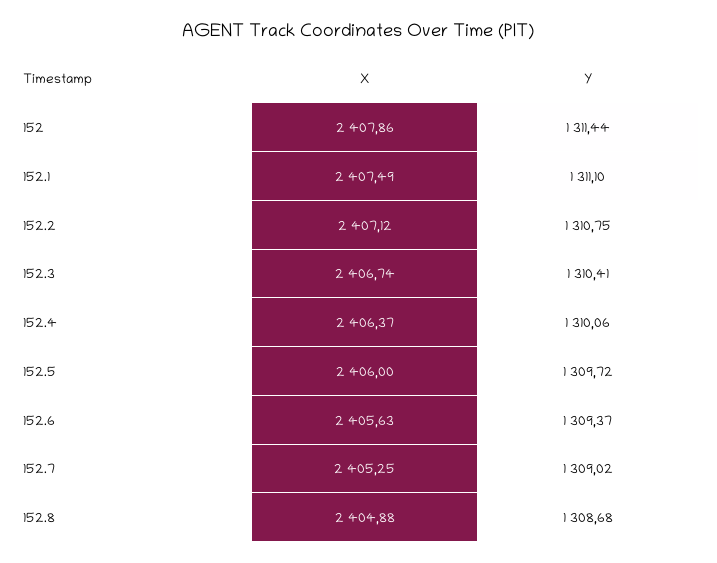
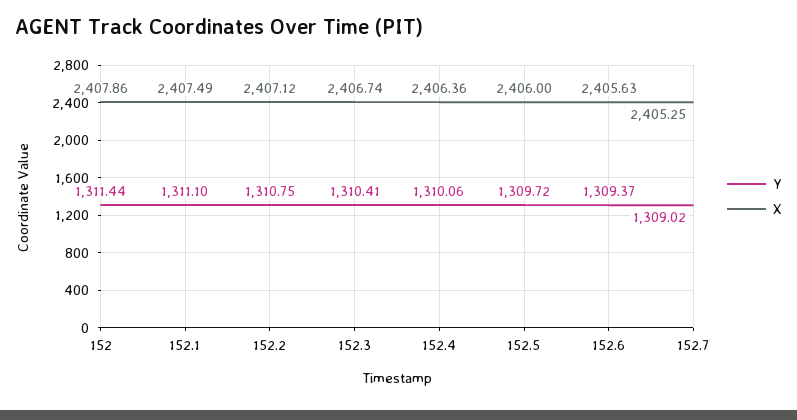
  {
    "X": {
      "152": 2407.86,
      "152.1": 2407.49,
      "152.2": 2407.12,
      "152.3": 2406.74,
-     "152.4": 2406.37,
+     "152.4": 2406.36,
      "152.5": 2406,
      "152.6": 2405.63,
-     "152.7": 2405.25,
+     "152.7": 2405.25
-     "152.8": 2404.88
    },
    "Y": {
      "152": 1311.44,
      "152.1": 1311.1,
      "152.2": 1310.75,
      "152.3": 1310.41,
      "152.4": 1310.06,
      "152.5": 1309.72,
      "152.6": 1309.37,
-     "152.7": 1309.02,
+     "152.7": 1309.02
-     "152.8": 1308.68
    }
  }

